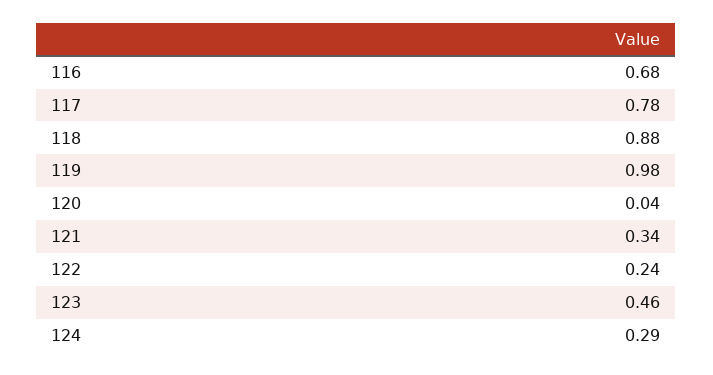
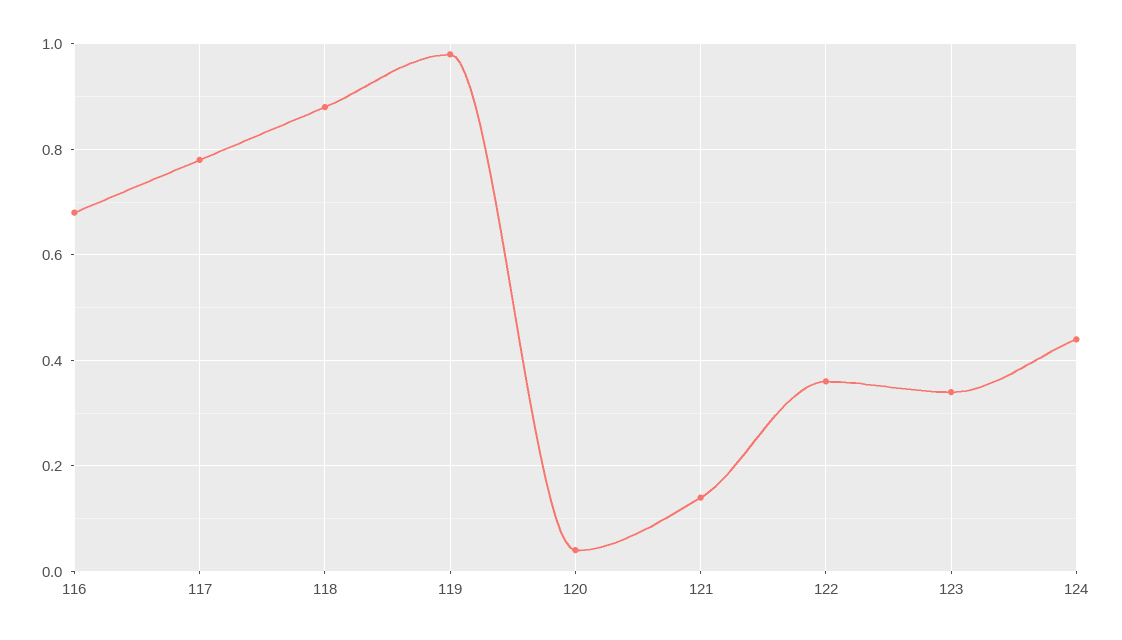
  {
    "116": 0.68,
    "117": 0.78,
    "118": 0.88,
    "119": 0.98,
    "120": 0.04,
-   "121": 0.34,
+   "121": 0.15,
-   "122": 0.24,
+   "122": 0.35,
-   "123": 0.46,
+   "123": 0.35,
-   "124": 0.29
+   "124": 0.45
  }

